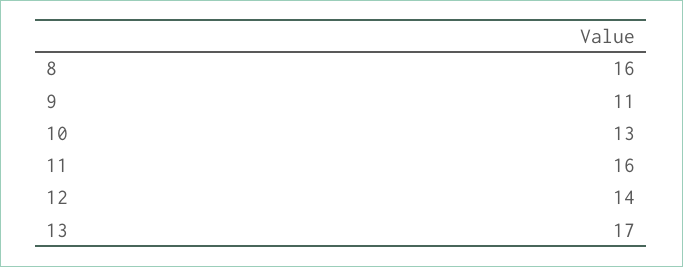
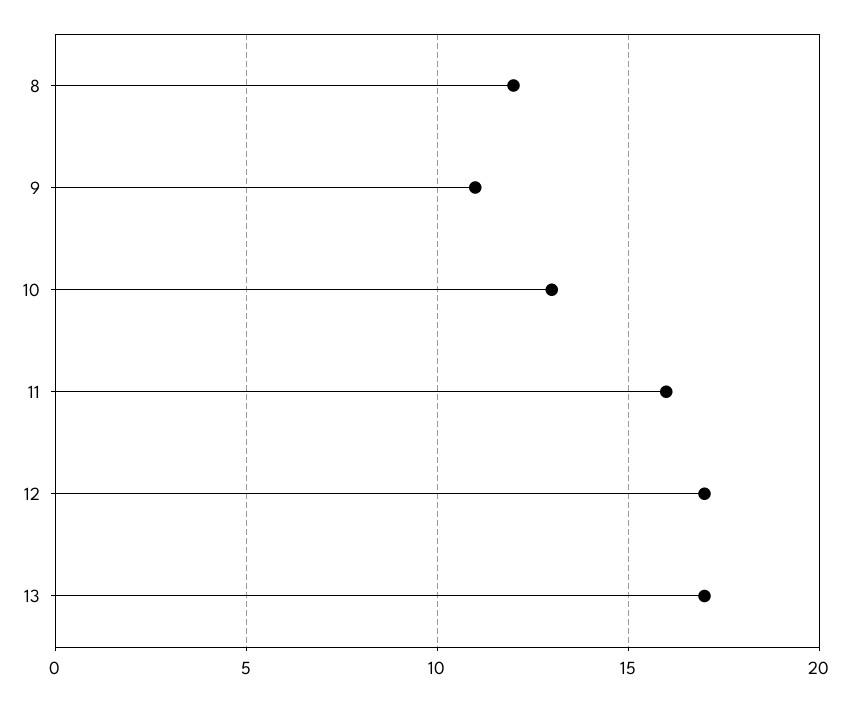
  {
-   "8": 16,
+   "8": 12,
    "9": 11,
    "10": 13,
    "11": 16,
-   "12": 14,
+   "12": 17,
    "13": 17
  }

